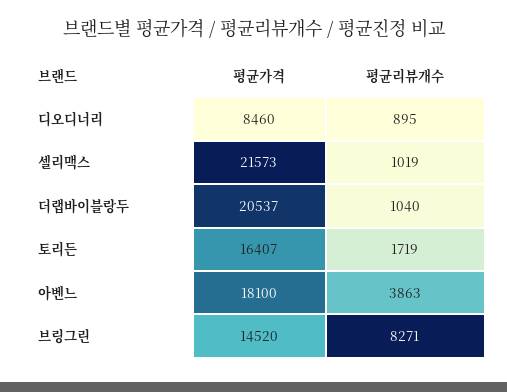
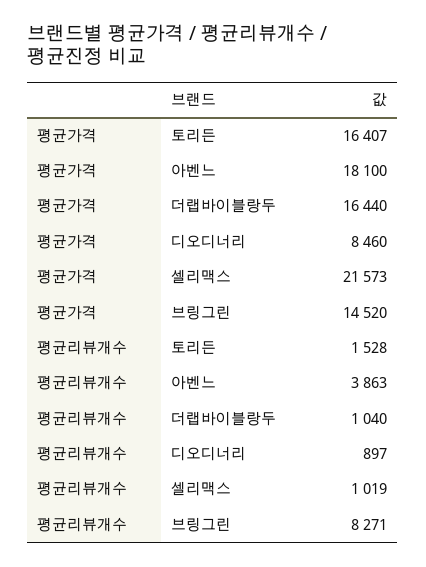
  {
    "평균가격": {
      "디오디너리": 8460,
      "셀리맥스": 21573,
-     "더랩바이블랑두": 20537,
+     "더랩바이블랑두": 16440,
      "토리든": 16407,
      "아벤느": 18100,
      "브링그린": 14520
    },
    "평균리뷰개수": {
-     "디오디너리": 895,
+     "디오디너리": 897,
      "셀리맥스": 1019,
      "더랩바이블랑두": 1040,
-     "토리든": 1719,
+     "토리든": 1528,
      "아벤느": 3863,
      "브링그린": 8271
    }
  }

